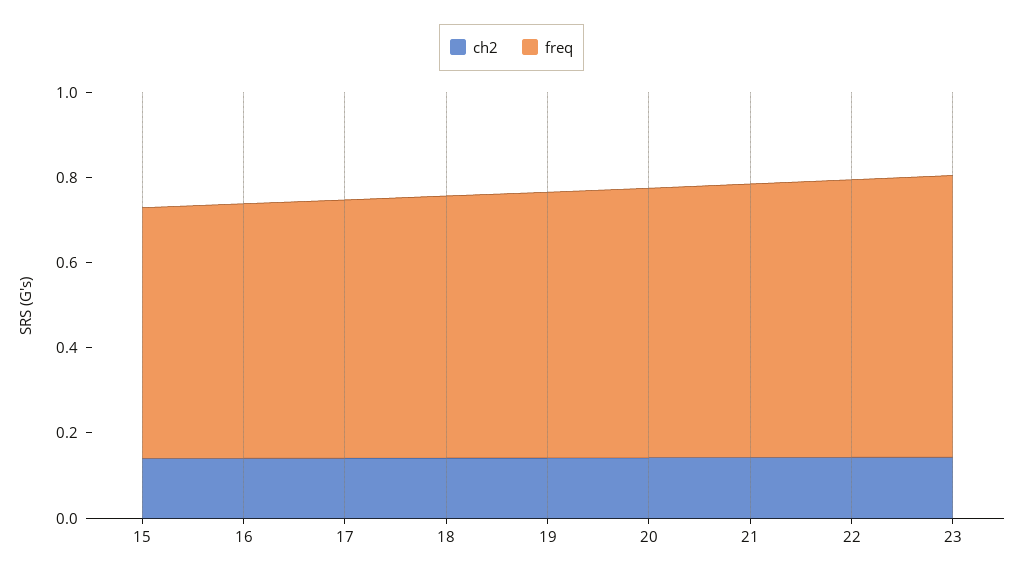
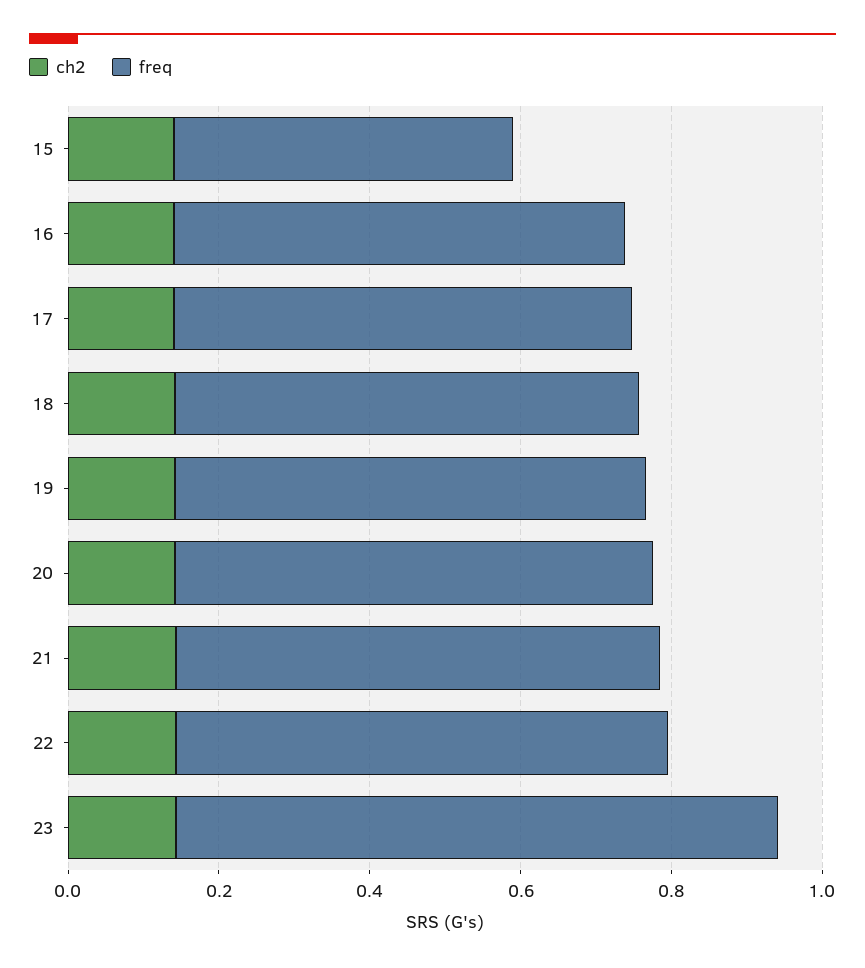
  {
    "ch2": {
      "15": 0.15,
      "16": 0.15,
      "17": 0.15,
      "18": 0.15,
      "19": 0.15,
      "20": 0.15,
      "21": 0.15,
      "22": 0.15,
      "23": 0.15
    },
    "freq": {
-     "15": 0.6,
+     "15": 0.45,
      "16": 0.6,
      "17": 0.6,
      "18": 0.6,
      "19": 0.6,
      "20": 0.65,
      "21": 0.65,
      "22": 0.65,
-     "23": 0.65
+     "23": 0.8
    }
  }

